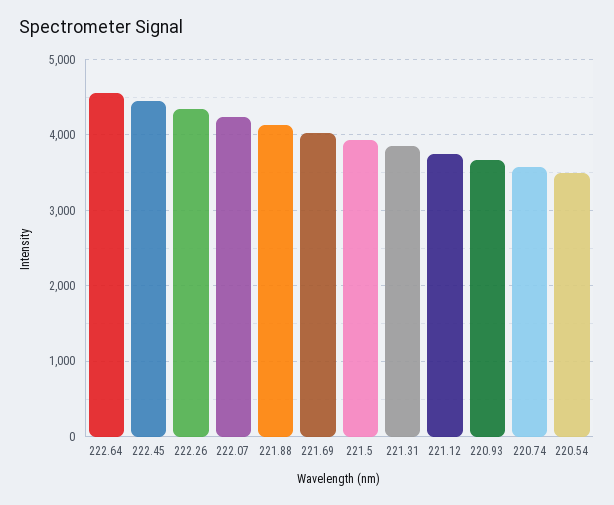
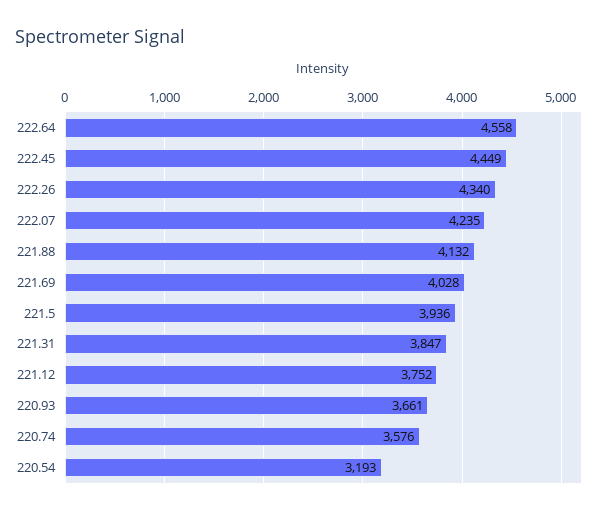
  {
    "222.64": 4558,
    "222.45": 4449,
    "222.26": 4340,
    "222.07": 4235,
    "221.88": 4132,
    "221.69": 4028,
    "221.5": 3936,
    "221.31": 3847,
    "221.12": 3752,
    "220.93": 3661,
    "220.74": 3576,
-   "220.54": 3500
+   "220.54": 3193
  }

